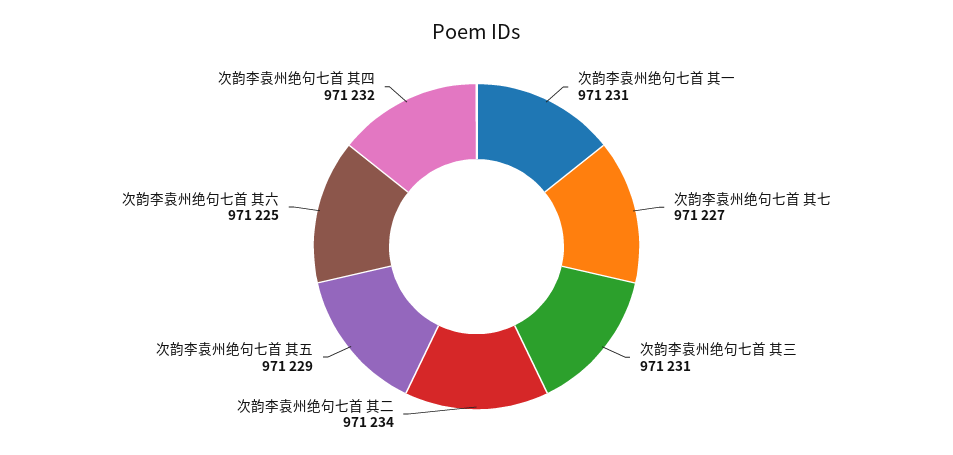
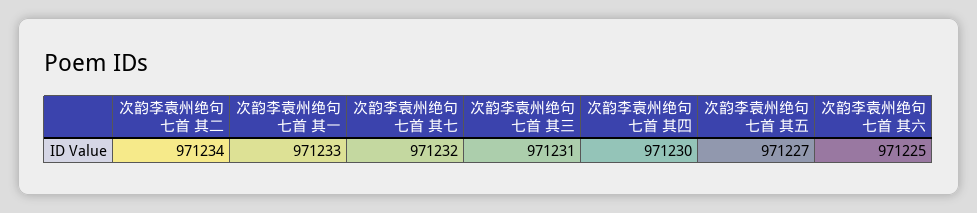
  {
-   "次韵李袁州绝句七首 其一": 971231,
+   "次韵李袁州绝句七首 其一": 971233,
-   "次韵李袁州绝句七首 其七": 971227,
+   "次韵李袁州绝句七首 其七": 971232,
    "次韵李袁州绝句七首 其三": 971231,
    "次韵李袁州绝句七首 其二": 971234,
-   "次韵李袁州绝句七首 其五": 971229,
+   "次韵李袁州绝句七首 其五": 971227,
    "次韵李袁州绝句七首 其六": 971225,
-   "次韵李袁州绝句七首 其四": 971232
+   "次韵李袁州绝句七首 其四": 971230
  }

